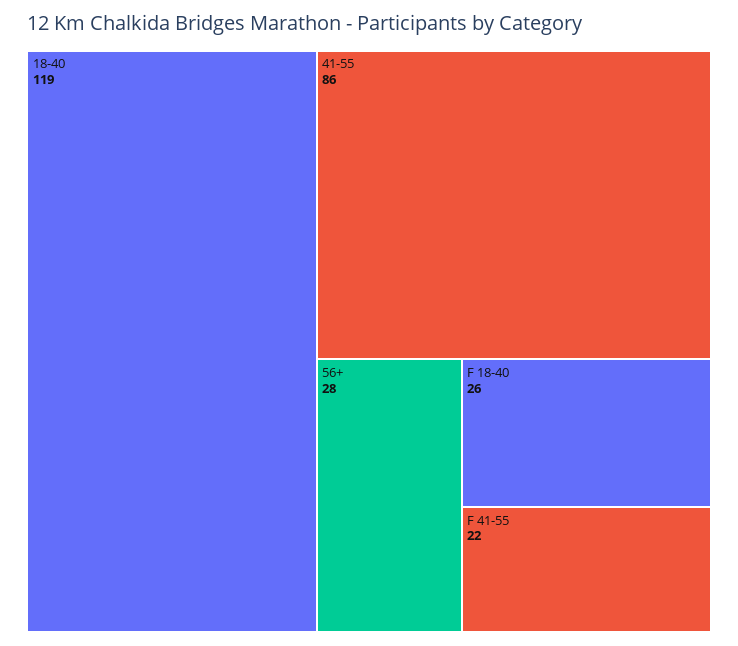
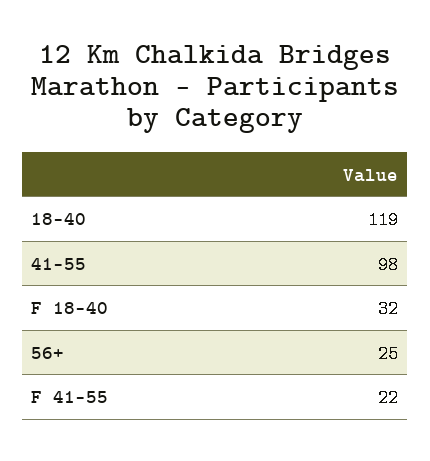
  {
    "18-40": 119,
-   "41-55": 86,
+   "41-55": 98,
-   "56+": 28,
+   "56+": 25,
-   "F 18-40": 26,
+   "F 18-40": 32,
    "F 41-55": 22
  }

